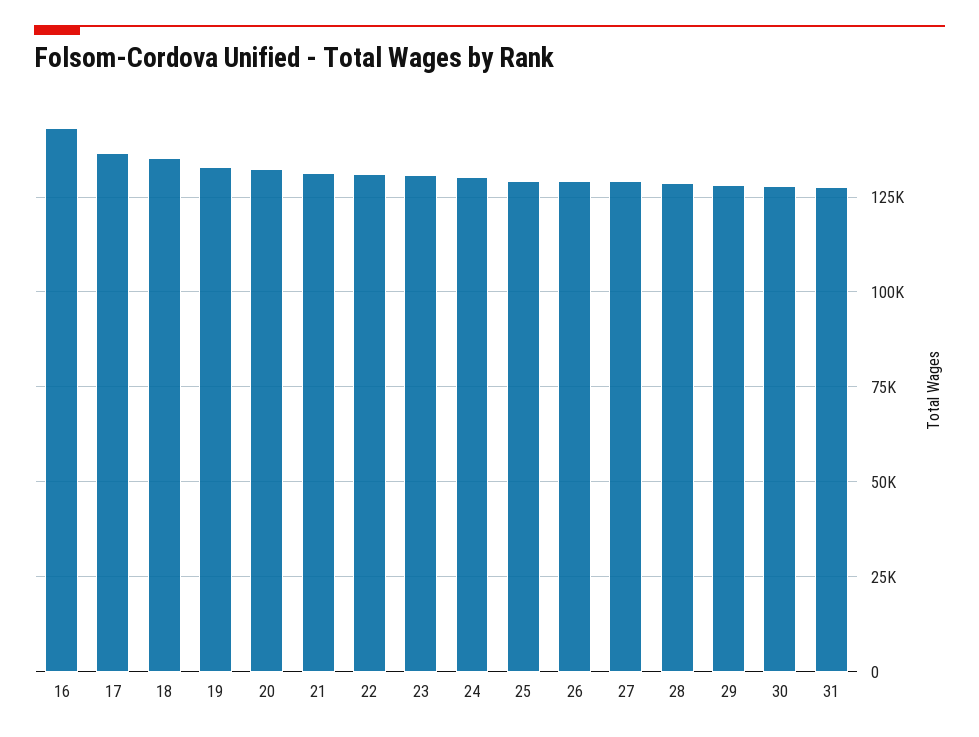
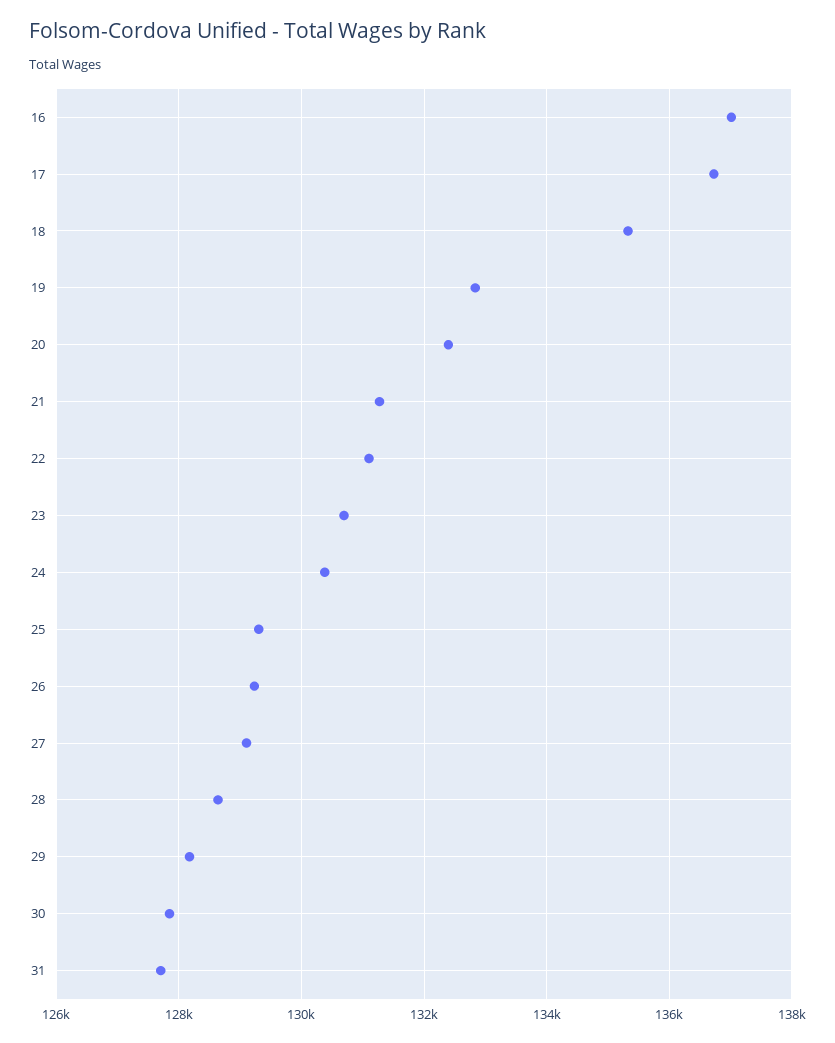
  {
-   "16": 142500,
+   "16": 137000,
    "17": 136800,
    "18": 135400,
    "19": 132800,
    "20": 132400,
    "21": 131200,
    "22": 131200,
    "23": 130600,
    "24": 130400,
    "25": 129400,
    "26": 129200,
    "27": 129200,
    "28": 128600,
    "29": 128200,
    "30": 127800,
    "31": 127800
  }

